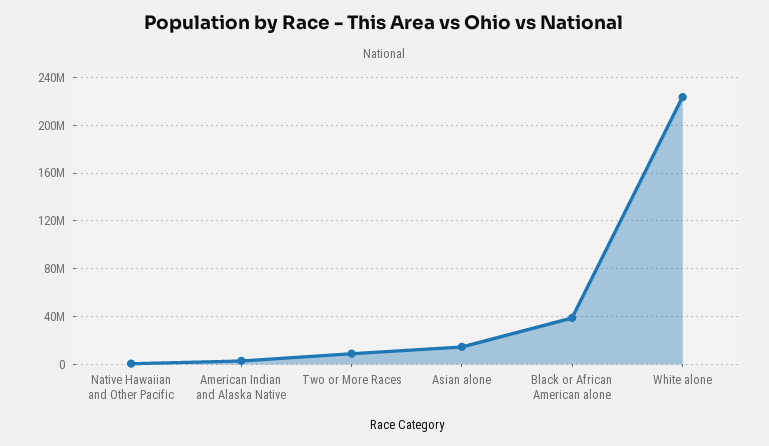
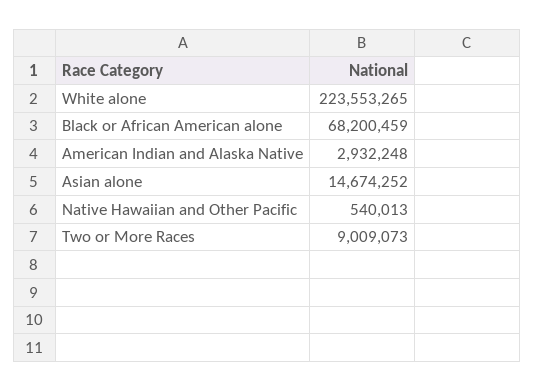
  {
    "Native Hawaiian and Other Pacific": 540013,
    "American Indian and Alaska Native": 2932248,
    "Two or More Races": 9009073,
    "Asian alone": 14674252,
-   "Black or African American alone": 40000000,
+   "Black or African American alone": 68200459,
    "White alone": 223553265
  }

